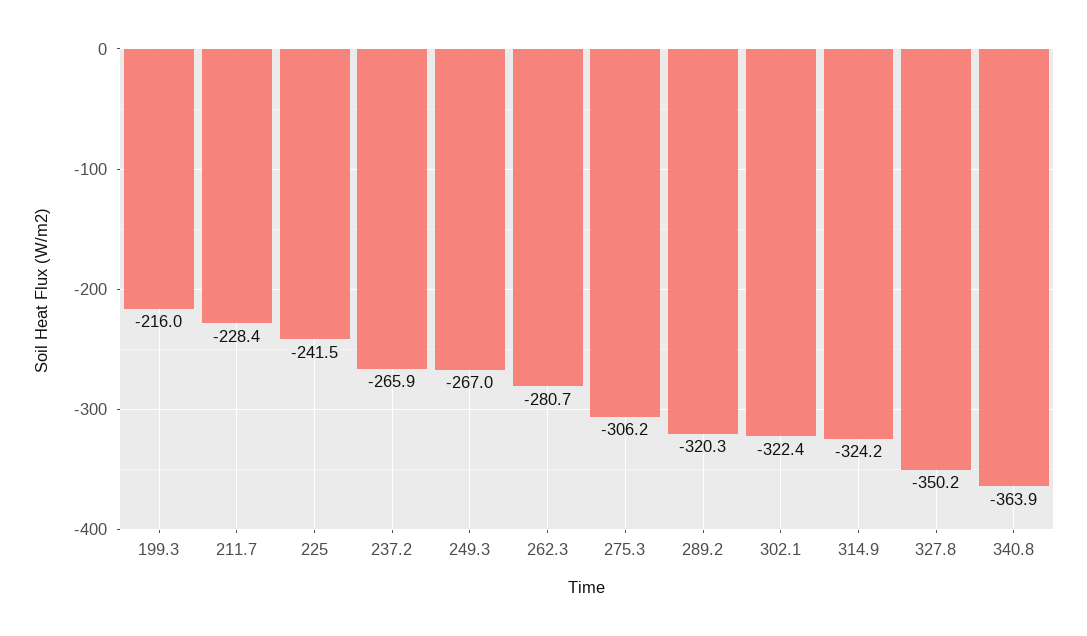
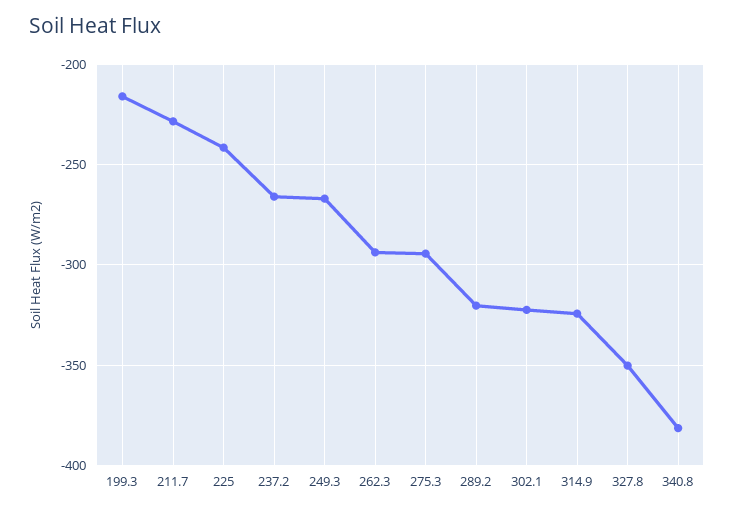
  {
    "199.3": -216,
    "211.7": -228.4,
    "225": -241.5,
    "237.2": -265.9,
    "249.3": -267,
-   "262.3": -280.7,
+   "262.3": -295,
-   "275.3": -306.2,
+   "275.3": -295,
    "289.2": -320.3,
    "302.1": -322.4,
    "314.9": -324.2,
    "327.8": -350.2,
-   "340.8": -363.9
+   "340.8": -380
  }

